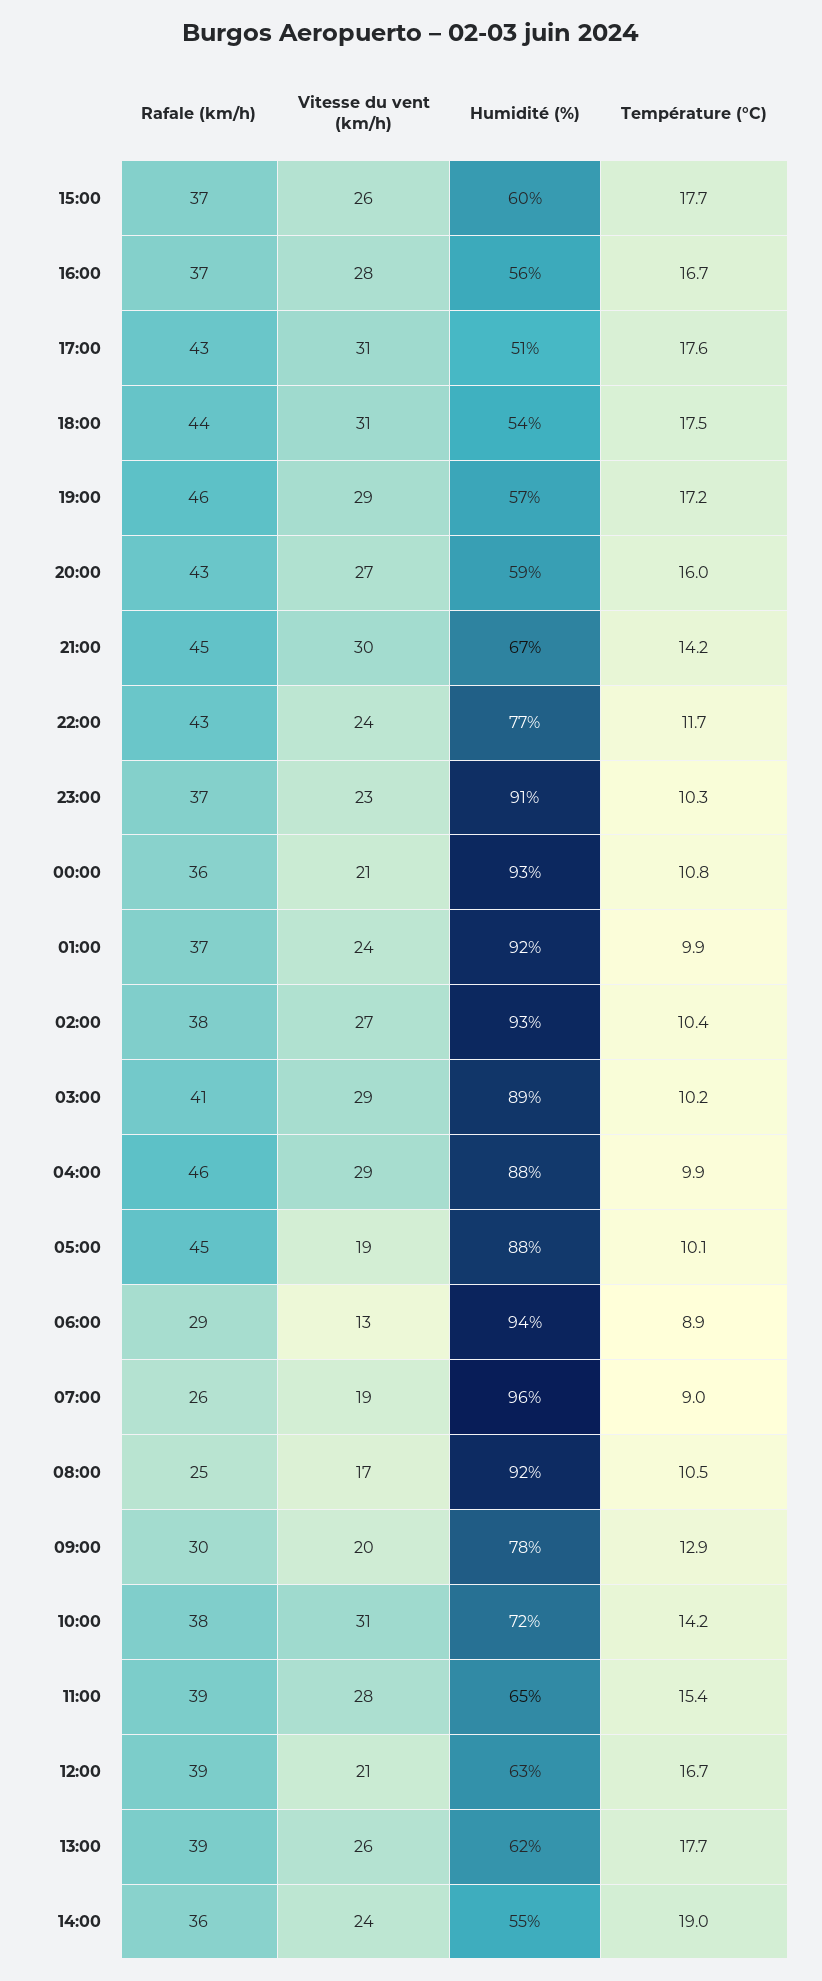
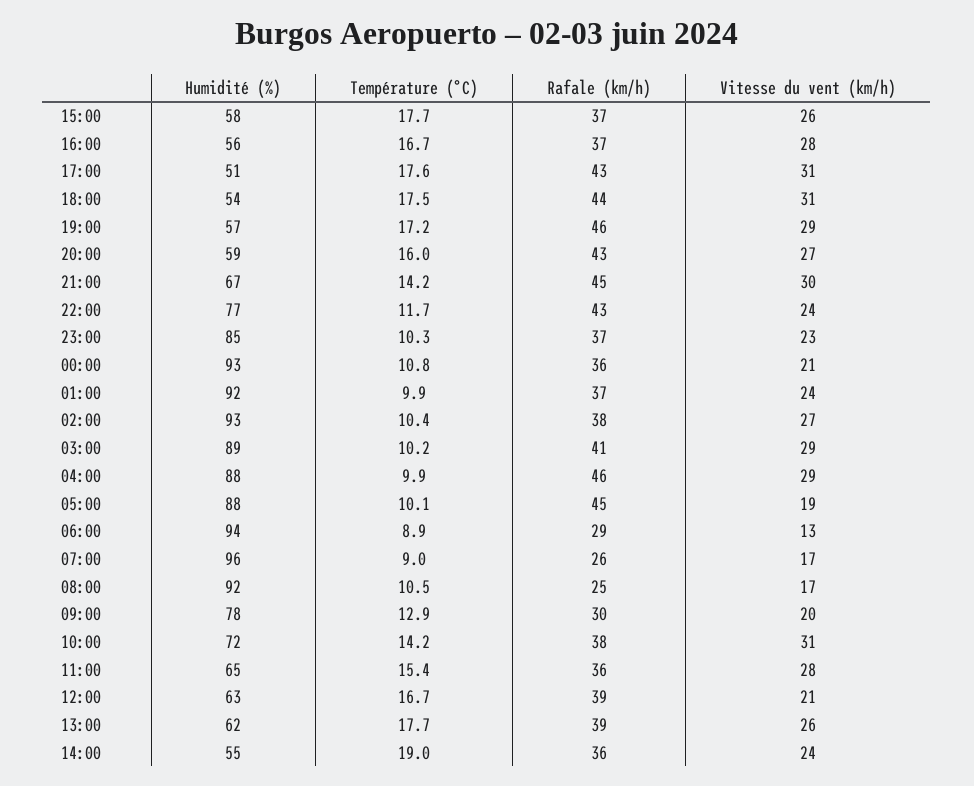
  {
    "Rafale (km/h)": {
      "15:00": 37,
      "16:00": 37,
      "17:00": 43,
      "18:00": 44,
      "19:00": 46,
      "20:00": 43,
      "21:00": 45,
      "22:00": 43,
      "23:00": 37,
      "00:00": 36,
      "01:00": 37,
      "02:00": 38,
      "03:00": 41,
      "04:00": 46,
      "05:00": 45,
      "06:00": 29,
      "07:00": 26,
      "08:00": 25,
      "09:00": 30,
      "10:00": 38,
-     "11:00": 39,
+     "11:00": 36,
      "12:00": 39,
      "13:00": 39,
      "14:00": 36
    },
    "Vitesse du vent (km/h)": {
      "15:00": 26,
      "16:00": 28,
      "17:00": 31,
      "18:00": 31,
      "19:00": 29,
      "20:00": 27,
      "21:00": 30,
      "22:00": 24,
      "23:00": 23,
      "00:00": 21,
      "01:00": 24,
      "02:00": 27,
      "03:00": 29,
      "04:00": 29,
      "05:00": 19,
      "06:00": 13,
-     "07:00": 19,
+     "07:00": 17,
      "08:00": 17,
      "09:00": 20,
      "10:00": 31,
      "11:00": 28,
      "12:00": 21,
      "13:00": 26,
      "14:00": 24
    },
    "Humidité (%)": {
-     "15:00": 60,
+     "15:00": 58,
      "16:00": 56,
      "17:00": 51,
      "18:00": 54,
      "19:00": 57,
      "20:00": 59,
      "21:00": 67,
      "22:00": 77,
-     "23:00": 91,
+     "23:00": 85,
      "00:00": 93,
      "01:00": 92,
      "02:00": 93,
      "03:00": 89,
      "04:00": 88,
      "05:00": 88,
      "06:00": 94,
      "07:00": 96,
      "08:00": 92,
      "09:00": 78,
      "10:00": 72,
      "11:00": 65,
      "12:00": 63,
      "13:00": 62,
      "14:00": 55
    },
    "Température (°C)": {
      "15:00": 17.7,
      "16:00": 16.7,
      "17:00": 17.6,
      "18:00": 17.5,
      "19:00": 17.2,
      "20:00": 16,
      "21:00": 14.2,
      "22:00": 11.7,
      "23:00": 10.3,
      "00:00": 10.8,
      "01:00": 9.9,
      "02:00": 10.4,
      "03:00": 10.2,
      "04:00": 9.9,
      "05:00": 10.1,
      "06:00": 8.9,
      "07:00": 9,
      "08:00": 10.5,
      "09:00": 12.9,
      "10:00": 14.2,
      "11:00": 15.4,
      "12:00": 16.7,
      "13:00": 17.7,
      "14:00": 19
    }
  }

